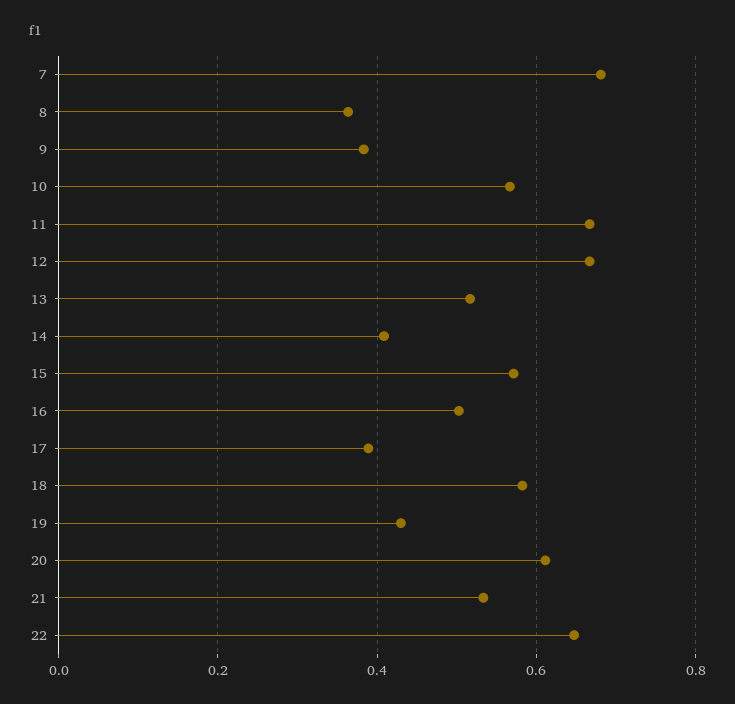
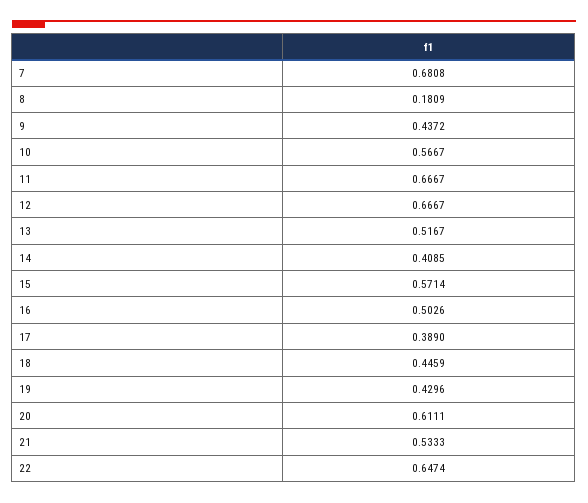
  {
    "7": 0.6808,
-   "8": 0.36,
+   "8": 0.1809,
-   "9": 0.38,
+   "9": 0.4372,
    "10": 0.5667,
    "11": 0.6667,
    "12": 0.6667,
    "13": 0.5167,
    "14": 0.4085,
    "15": 0.5714,
    "16": 0.5026,
    "17": 0.389,
-   "18": 0.58,
+   "18": 0.4459,
    "19": 0.4296,
    "20": 0.6111,
    "21": 0.5333,
    "22": 0.6474
  }

